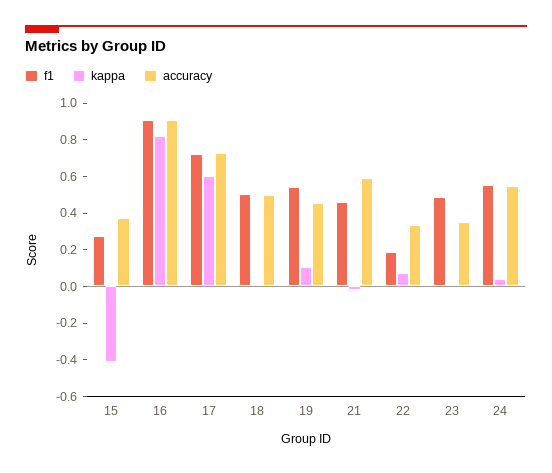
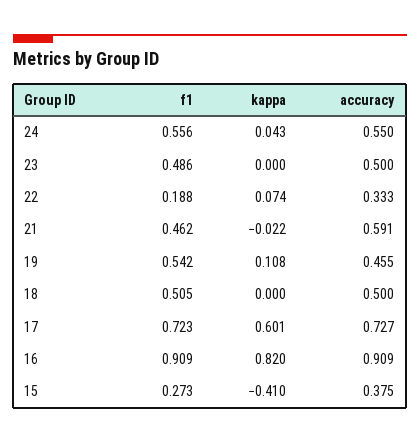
  {
    "f1": {
      "15": 0.273,
      "16": 0.909,
      "17": 0.723,
      "18": 0.505,
      "19": 0.542,
      "21": 0.462,
      "22": 0.188,
      "23": 0.486,
      "24": 0.556
    },
    "kappa": {
      "15": -0.41,
      "16": 0.82,
      "17": 0.601,
      "18": 0,
      "19": 0.108,
      "21": -0.022,
      "22": 0.074,
      "23": 0,
      "24": 0.043
    },
    "accuracy": {
      "15": 0.375,
      "16": 0.909,
      "17": 0.727,
      "18": 0.5,
      "19": 0.455,
      "21": 0.591,
      "22": 0.333,
-     "23": 0.35,
+     "23": 0.5,
      "24": 0.55
    }
  }

